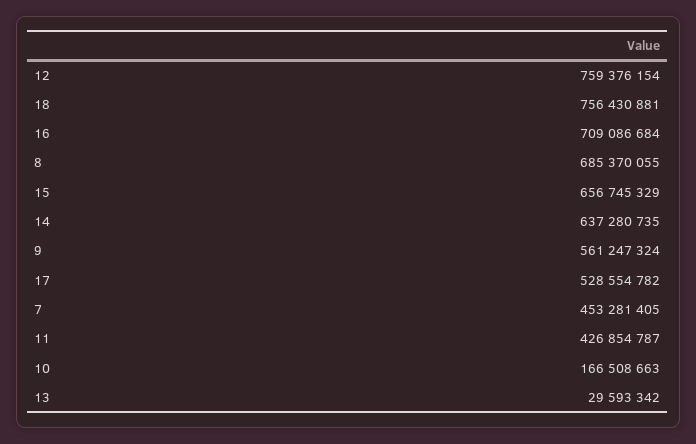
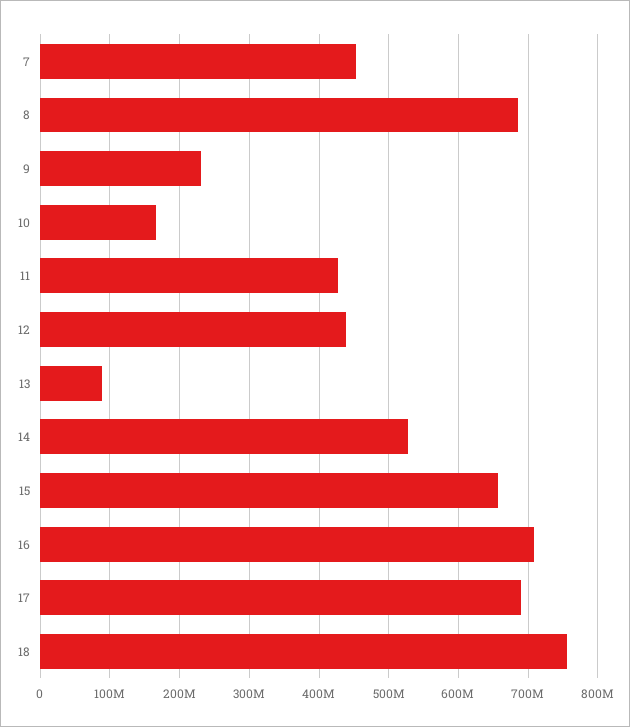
  {
-   "12": 759376154,
+   "12": 440000000,
    "18": 756430881,
    "16": 709086684,
    "8": 685370055,
    "15": 656745329,
-   "14": 637280735,
+   "14": 530000000,
-   "9": 561247324,
+   "9": 230000000,
-   "17": 528554782,
+   "17": 690000000,
    "7": 453281405,
    "11": 426854787,
    "10": 166508663,
-   "13": 29593342
+   "13": 90000000
  }

